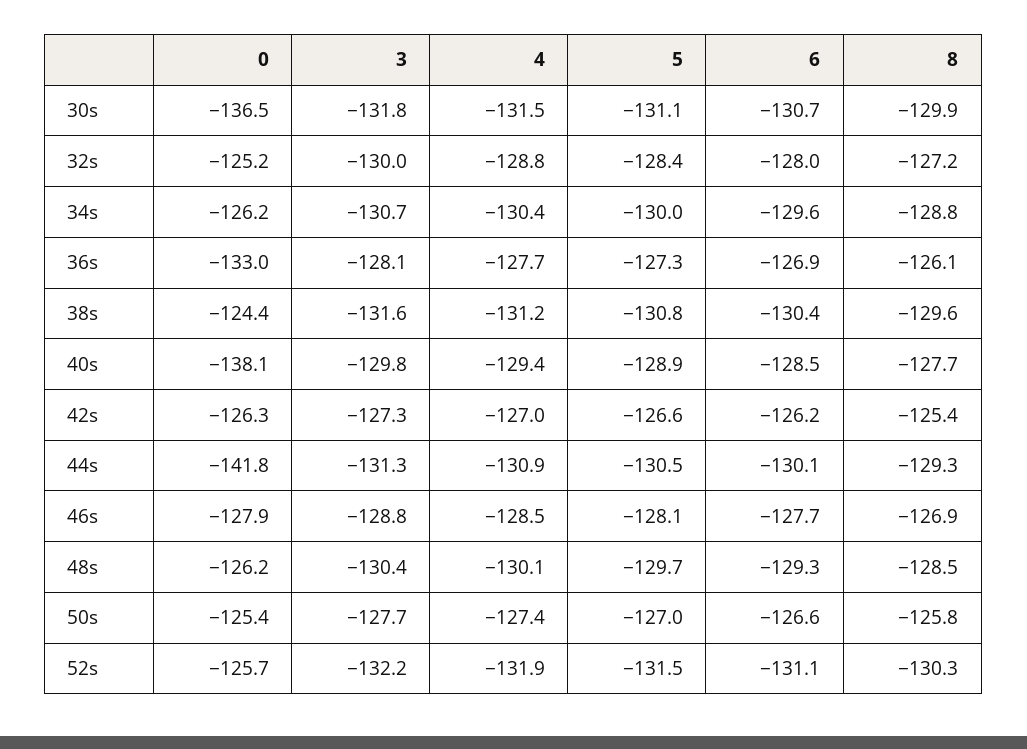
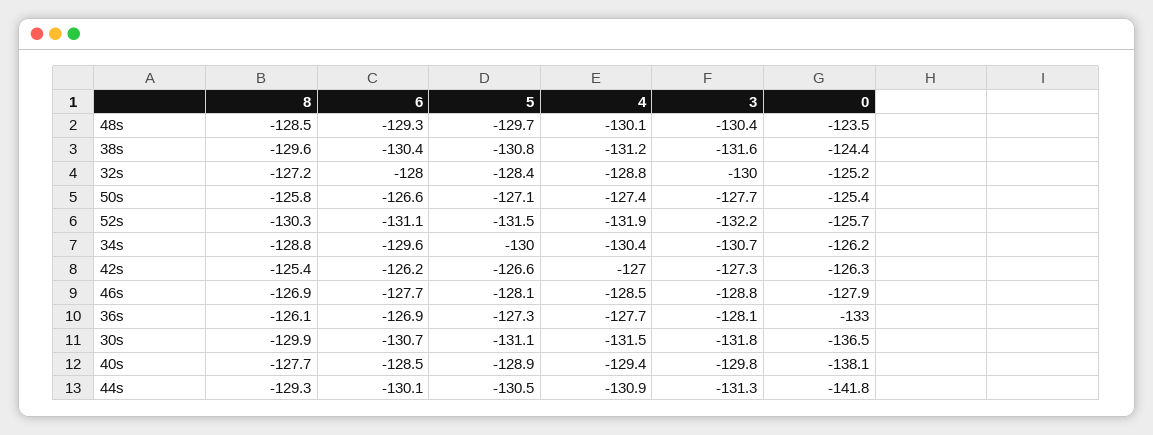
  {
    "0": {
      "30s": -136.5,
      "32s": -125.2,
      "34s": -126.2,
      "36s": -133,
      "38s": -124.4,
      "40s": -138.1,
      "42s": -126.3,
      "44s": -141.8,
      "46s": -127.9,
-     "48s": -126.2,
+     "48s": -123.5,
      "50s": -125.4,
      "52s": -125.7
    },
    "3": {
      "30s": -131.8,
      "32s": -130,
      "34s": -130.7,
      "36s": -128.1,
      "38s": -131.6,
      "40s": -129.8,
      "42s": -127.3,
      "44s": -131.3,
      "46s": -128.8,
      "48s": -130.4,
      "50s": -127.7,
      "52s": -132.2
    },
    "4": {
      "30s": -131.5,
      "32s": -128.8,
      "34s": -130.4,
      "36s": -127.7,
      "38s": -131.2,
      "40s": -129.4,
      "42s": -127,
      "44s": -130.9,
      "46s": -128.5,
      "48s": -130.1,
      "50s": -127.4,
      "52s": -131.9
    },
    "5": {
      "30s": -131.1,
      "32s": -128.4,
      "34s": -130,
      "36s": -127.3,
      "38s": -130.8,
      "40s": -128.9,
      "42s": -126.6,
      "44s": -130.5,
      "46s": -128.1,
      "48s": -129.7,
-     "50s": -127,
+     "50s": -127.1,
      "52s": -131.5
    },
    "6": {
      "30s": -130.7,
      "32s": -128,
      "34s": -129.6,
      "36s": -126.9,
      "38s": -130.4,
      "40s": -128.5,
      "42s": -126.2,
      "44s": -130.1,
      "46s": -127.7,
      "48s": -129.3,
      "50s": -126.6,
      "52s": -131.1
    },
    "8": {
      "30s": -129.9,
      "32s": -127.2,
      "34s": -128.8,
      "36s": -126.1,
      "38s": -129.6,
      "40s": -127.7,
      "42s": -125.4,
      "44s": -129.3,
      "46s": -126.9,
      "48s": -128.5,
      "50s": -125.8,
      "52s": -130.3
    }
  }

